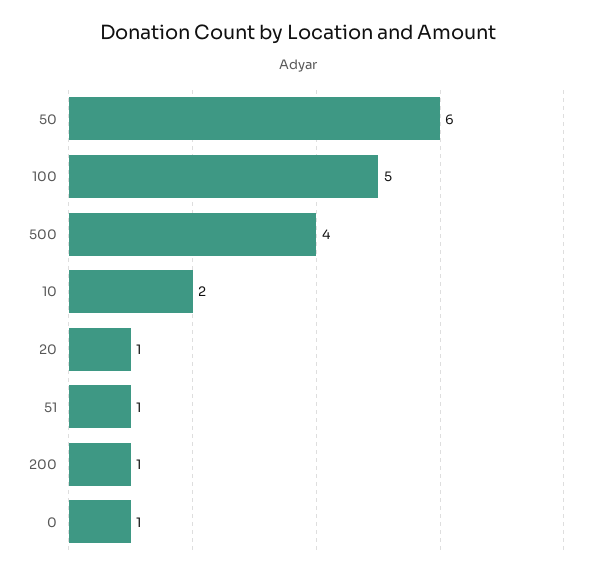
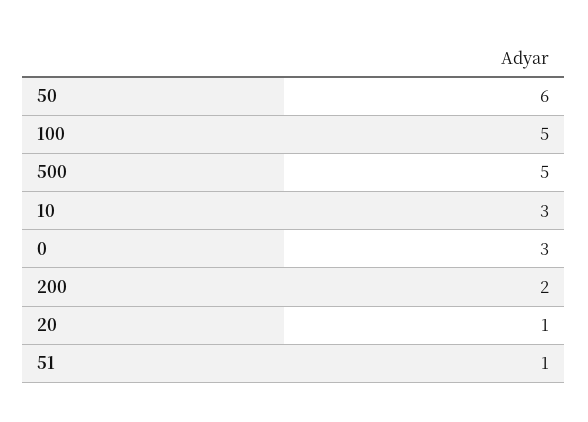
  {
    "50": 6,
    "100": 5,
-   "500": 4,
+   "500": 5,
-   "10": 2,
+   "10": 3,
    "20": 1,
    "51": 1,
-   "200": 1,
+   "200": 2,
-   "0": 1
+   "0": 3
  }

